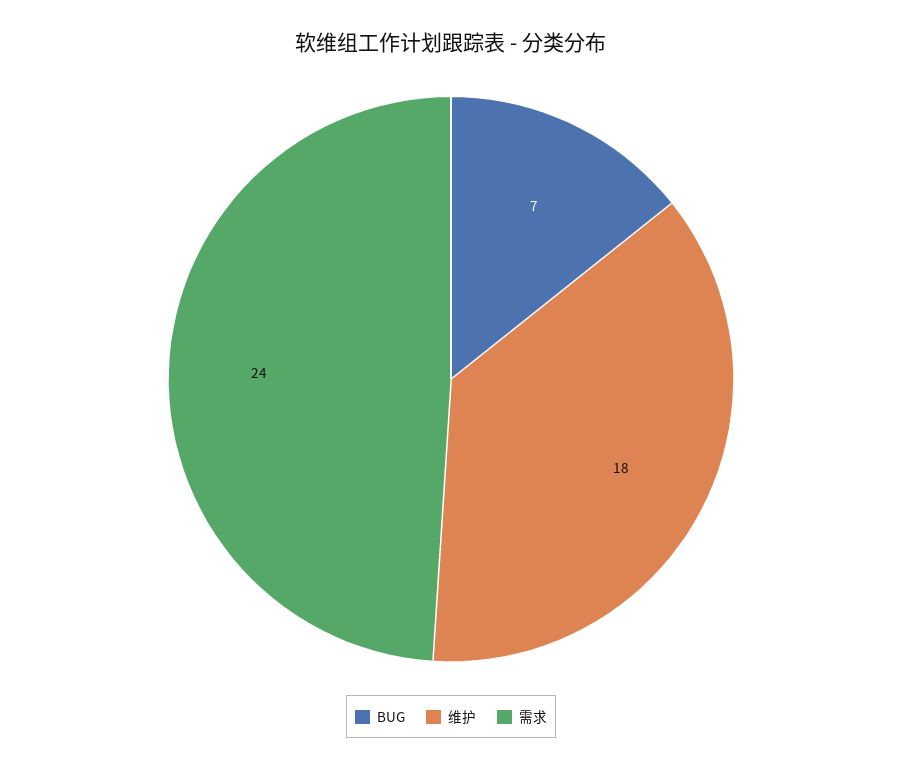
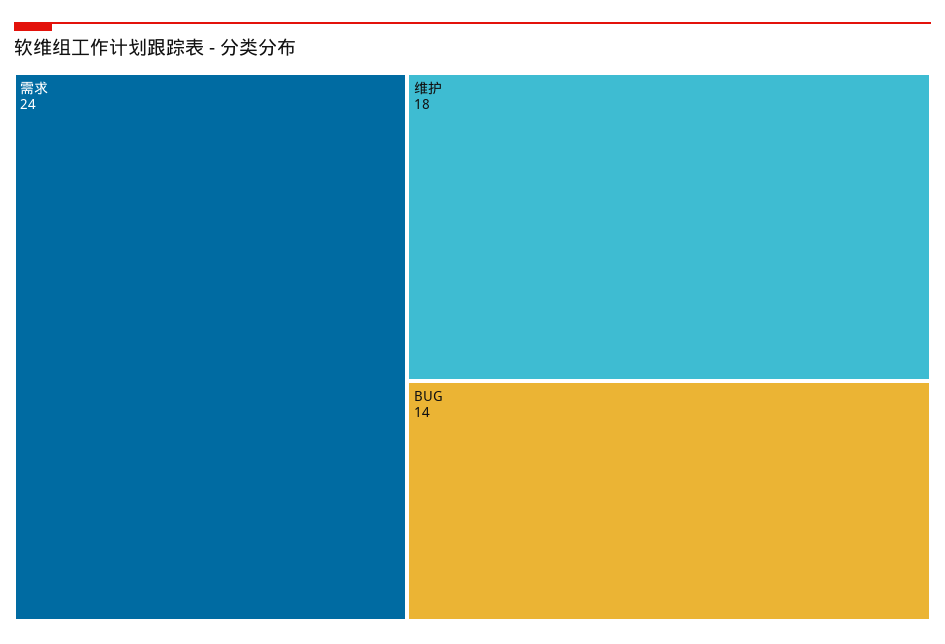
  {
-   "BUG": 7,
+   "BUG": 14,
    "维护": 18,
    "需求": 24
  }

